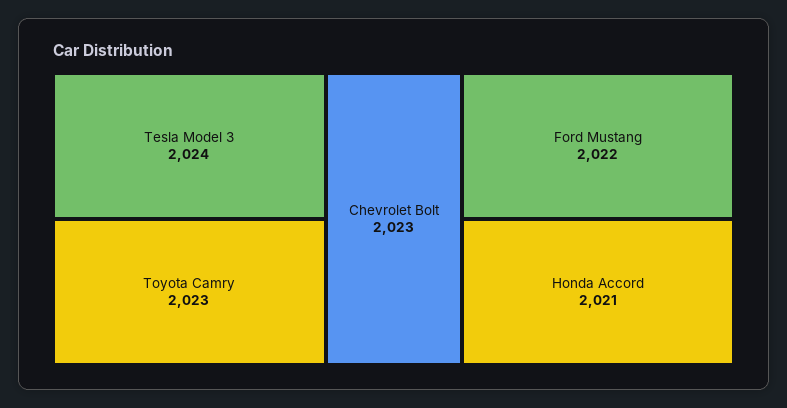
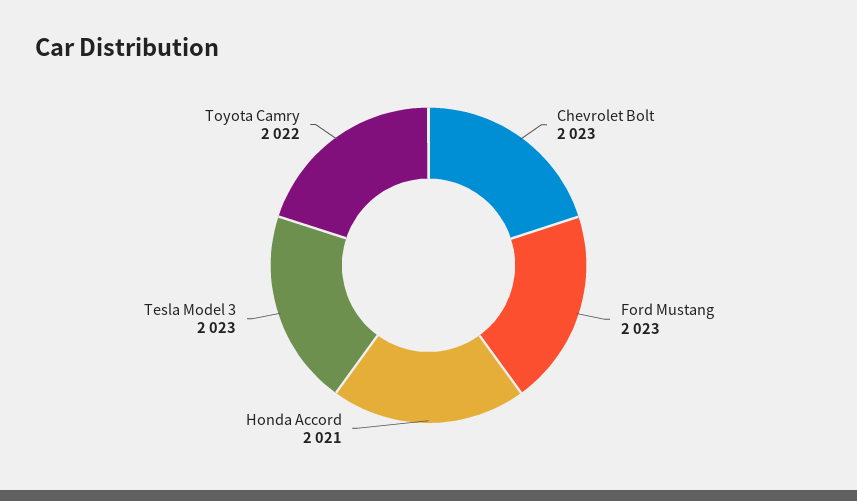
  {
-   "Tesla Model 3": 2024,
+   "Tesla Model 3": 2023,
-   "Toyota Camry": 2023,
+   "Toyota Camry": 2022,
    "Chevrolet Bolt": 2023,
-   "Ford Mustang": 2022,
+   "Ford Mustang": 2023,
    "Honda Accord": 2021
  }

